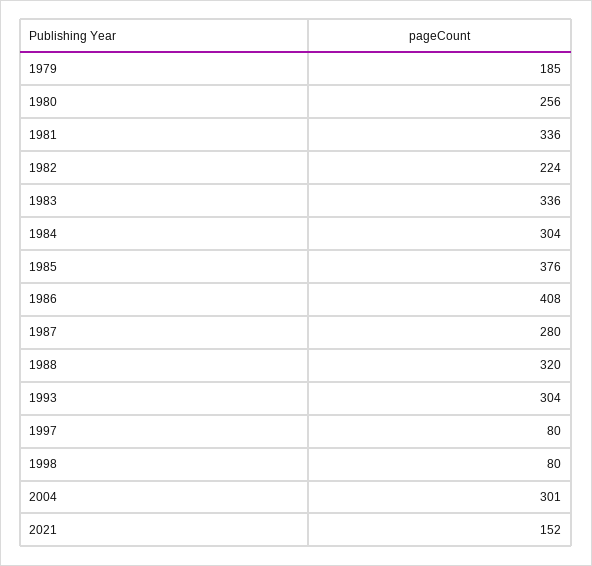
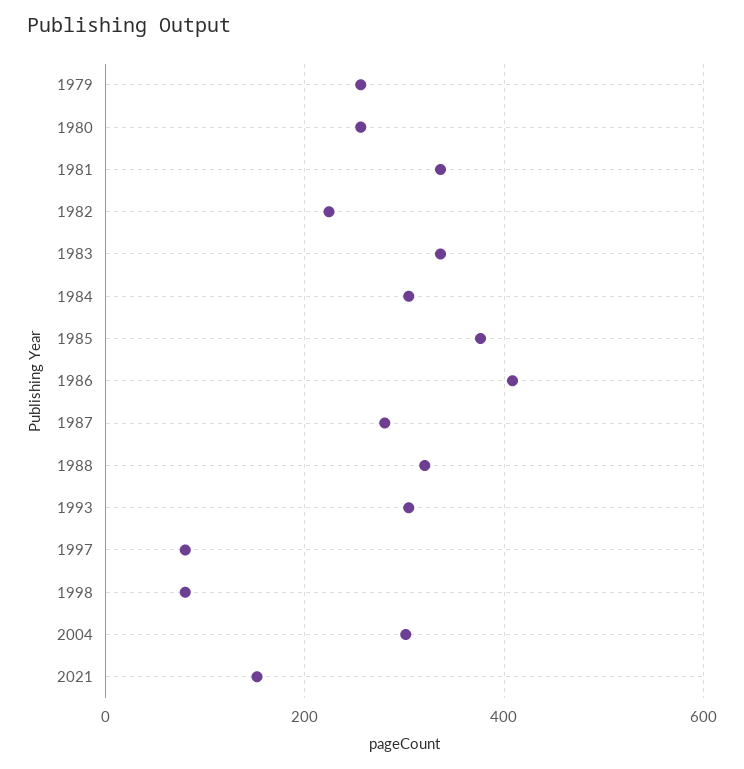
  {
-   "1979": 185,
+   "1979": 260,
    "1980": 256,
    "1981": 336,
    "1982": 224,
    "1983": 336,
    "1984": 304,
    "1985": 376,
    "1986": 408,
    "1987": 280,
    "1988": 320,
    "1993": 304,
    "1997": 80,
    "1998": 80,
    "2004": 301,
    "2021": 152
  }

